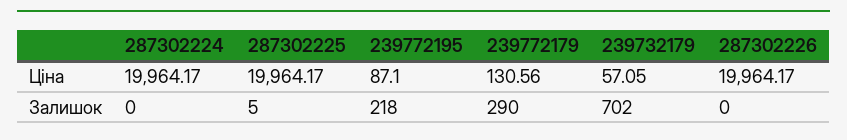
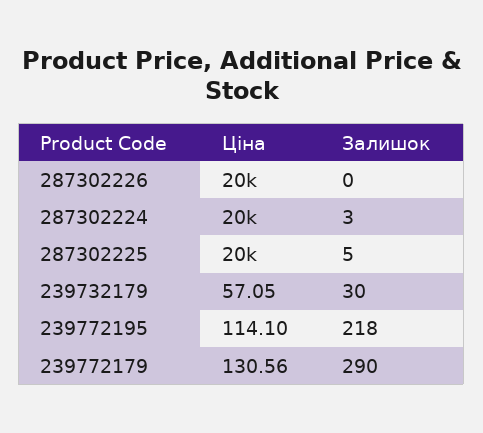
  {
    "287302224": {
      "Ціна": 19964.17,
-     "Залишок": 0
+     "Залишок": 3
    },
    "287302225": {
      "Ціна": 19964.17,
      "Залишок": 5
    },
    "239772195": {
-     "Ціна": 87.1,
+     "Ціна": 114.1,
      "Залишок": 218
    },
    "239772179": {
      "Ціна": 130.56,
      "Залишок": 290
    },
    "239732179": {
      "Ціна": 57.05,
-     "Залишок": 702
+     "Залишок": 30
    },
    "287302226": {
      "Ціна": 19964.17,
      "Залишок": 0
    }
  }

